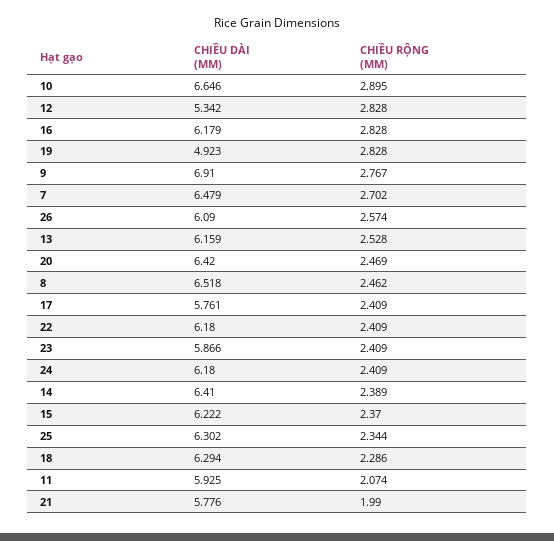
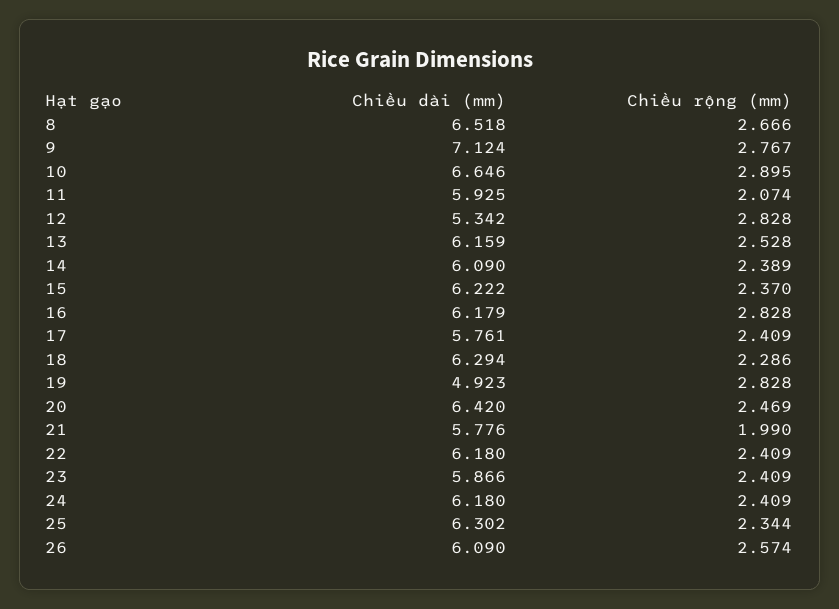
  {
    "CHIỀU DÀI (MM)": {
      "10": 6.646,
      "12": 5.342,
      "16": 6.179,
      "19": 4.923,
-     "9": 6.91,
+     "9": 7.124,
-     "7": 6.479,
      "26": 6.09,
      "13": 6.159,
      "20": 6.42,
      "8": 6.518,
      "17": 5.761,
      "22": 6.18,
      "23": 5.866,
      "24": 6.18,
-     "14": 6.41,
+     "14": 6.09,
      "15": 6.222,
      "25": 6.302,
      "18": 6.294,
      "11": 5.925,
      "21": 5.776
    },
    "CHIỀU RỘNG (MM)": {
      "10": 2.895,
      "12": 2.828,
      "16": 2.828,
      "19": 2.828,
      "9": 2.767,
-     "7": 2.702,
      "26": 2.574,
      "13": 2.528,
      "20": 2.469,
-     "8": 2.462,
+     "8": 2.666,
      "17": 2.409,
      "22": 2.409,
      "23": 2.409,
      "24": 2.409,
      "14": 2.389,
      "15": 2.37,
      "25": 2.344,
      "18": 2.286,
      "11": 2.074,
      "21": 1.99
    }
  }

